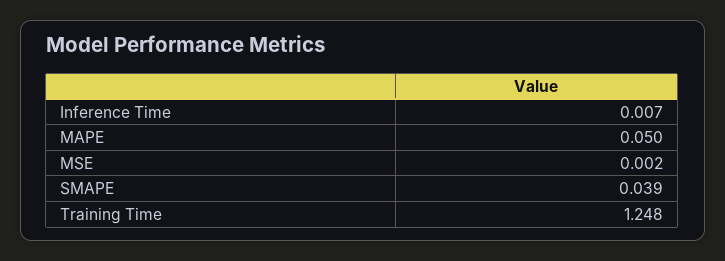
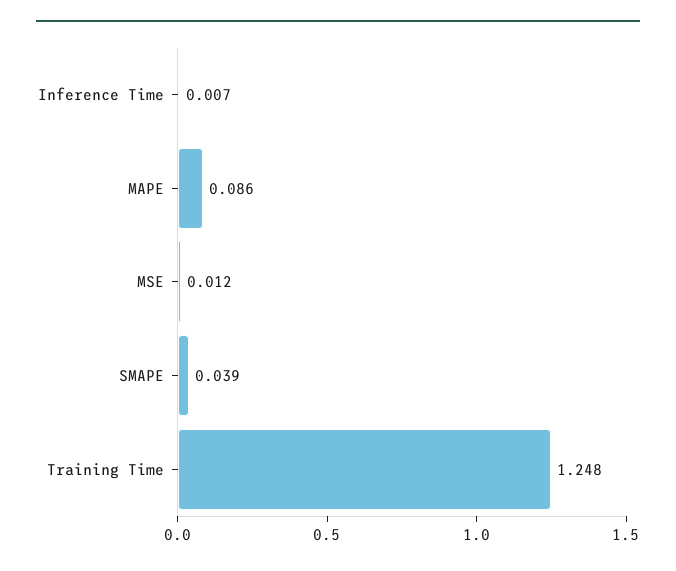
  {
    "Inference Time": 0.007,
-   "MAPE": 0.05,
+   "MAPE": 0.086,
-   "MSE": 0.002,
+   "MSE": 0.012,
    "SMAPE": 0.039,
    "Training Time": 1.248
  }

